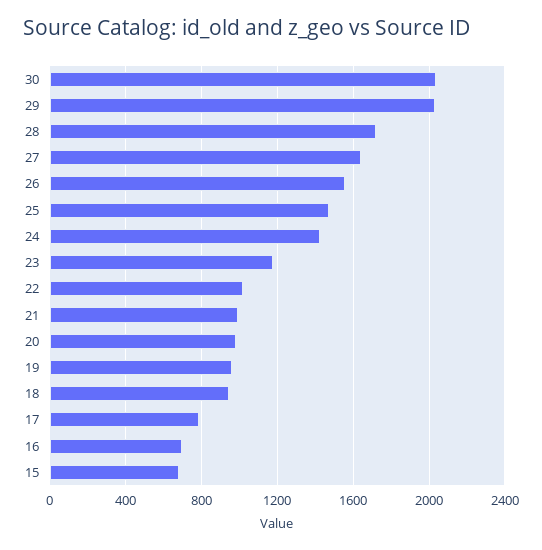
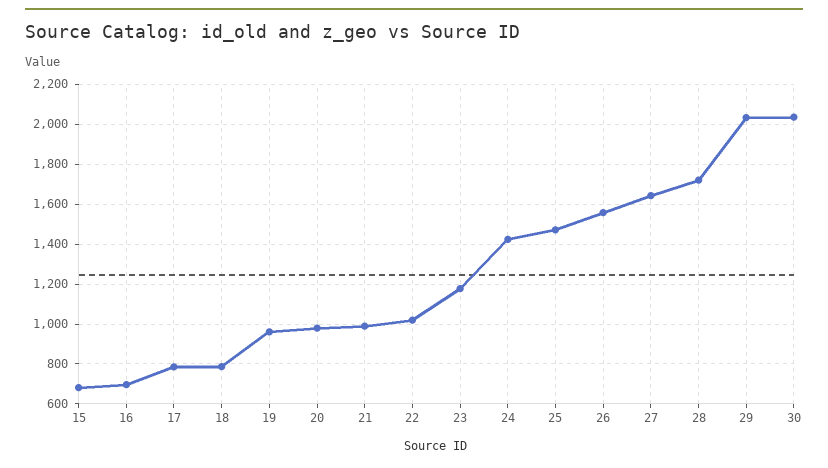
  {
    "30": 2050,
    "29": 2050,
    "28": 1700,
    "27": 1650,
    "26": 1550,
    "25": 1450,
    "24": 1400,
    "23": 1200,
    "22": 1000,
    "21": 1000,
    "20": 1000,
    "19": 950,
-   "18": 950,
+   "18": 800,
    "17": 800,
    "16": 700,
    "15": 700
  }

